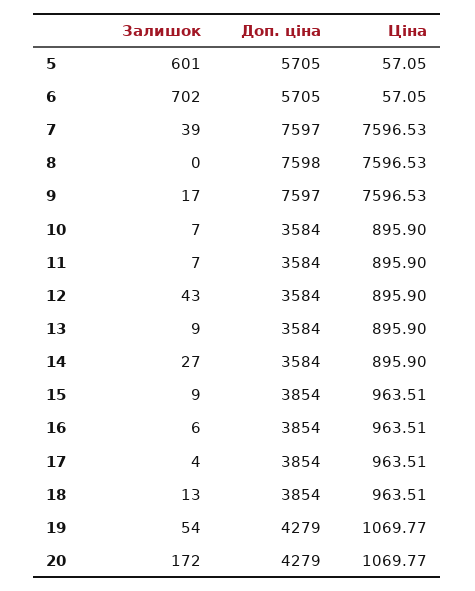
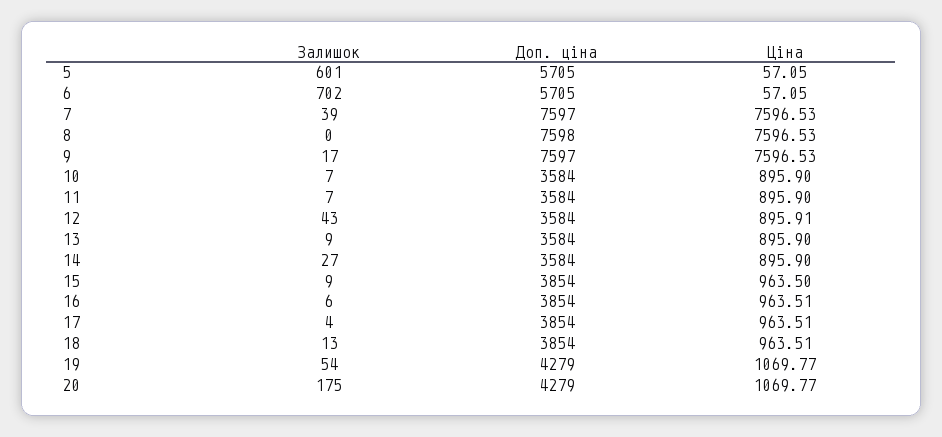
  {
    "Залишок": {
      "5": 601,
      "6": 702,
      "7": 39,
      "8": 0,
      "9": 17,
      "10": 7,
      "11": 7,
      "12": 43,
      "13": 9,
      "14": 27,
      "15": 9,
      "16": 6,
      "17": 4,
      "18": 13,
      "19": 54,
-     "20": 172
+     "20": 175
    },
    "Доп. ціна": {
      "5": 5705,
      "6": 5705,
      "7": 7597,
      "8": 7598,
      "9": 7597,
      "10": 3584,
      "11": 3584,
      "12": 3584,
      "13": 3584,
      "14": 3584,
      "15": 3854,
      "16": 3854,
      "17": 3854,
      "18": 3854,
      "19": 4279,
      "20": 4279
    },
    "Ціна": {
      "5": 57.05,
      "6": 57.05,
      "7": 7596.53,
      "8": 7596.53,
      "9": 7596.53,
      "10": 895.9,
      "11": 895.9,
-     "12": 895.9,
+     "12": 895.91,
      "13": 895.9,
      "14": 895.9,
-     "15": 963.51,
+     "15": 963.5,
      "16": 963.51,
      "17": 963.51,
      "18": 963.51,
      "19": 1069.77,
      "20": 1069.77
    }
  }

